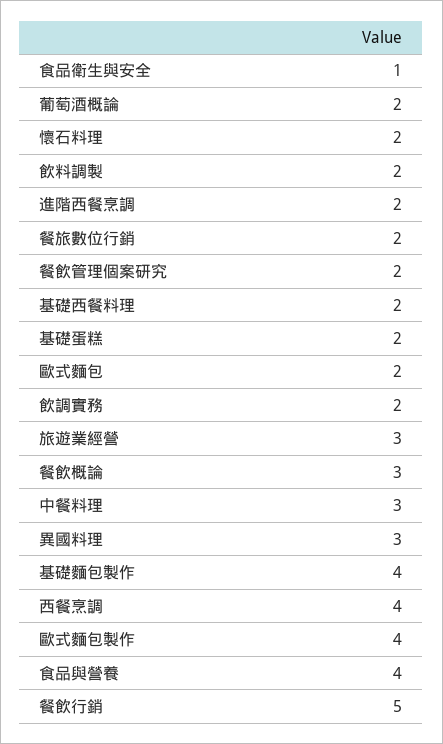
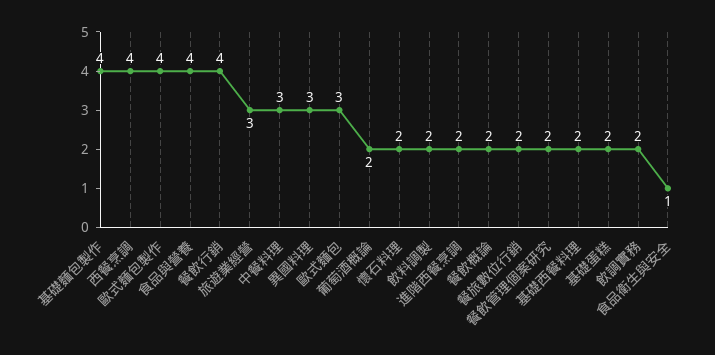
  {
    "食品衛生與安全": 1,
    "葡萄酒概論": 2,
    "懷石料理": 2,
    "飲料調製": 2,
    "進階西餐烹調": 2,
    "餐旅數位行銷": 2,
    "餐飲管理個案研究": 2,
    "基礎西餐料理": 2,
    "基礎蛋糕": 2,
-   "歐式麵包": 2,
+   "歐式麵包": 3,
    "飲調實務": 2,
    "旅遊業經營": 3,
-   "餐飲概論": 3,
+   "餐飲概論": 2,
    "中餐料理": 3,
    "異國料理": 3,
    "基礎麵包製作": 4,
    "西餐烹調": 4,
    "歐式麵包製作": 4,
    "食品與營養": 4,
-   "餐飲行銷": 5
+   "餐飲行銷": 4
  }

